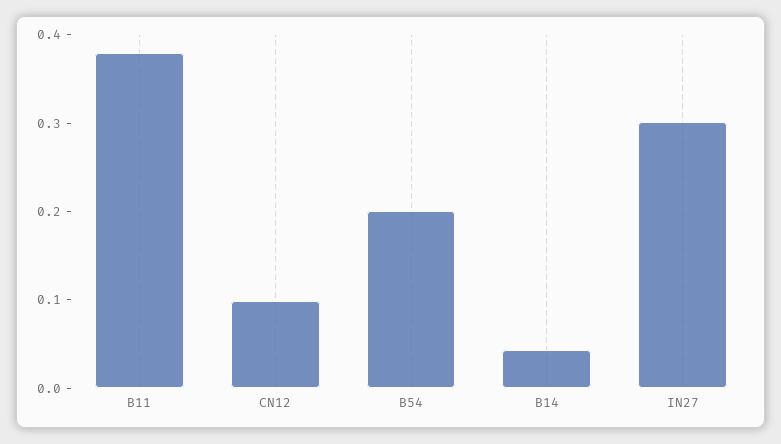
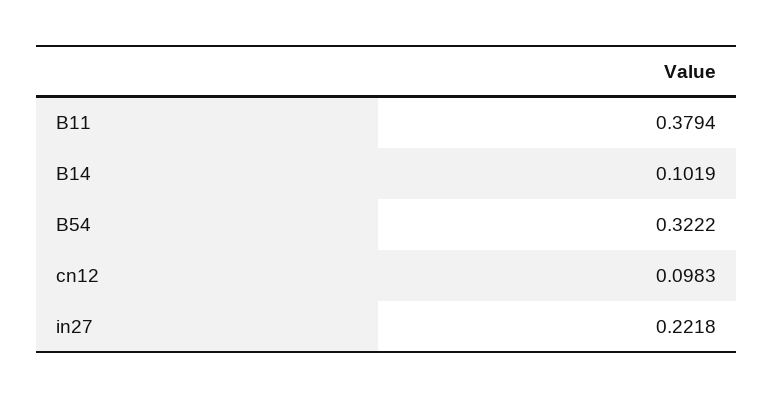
  {
    "B11": 0.3794,
    "CN12": 0.0983,
-   "B54": 0.2,
+   "B54": 0.3222,
-   "B14": 0.04,
+   "B14": 0.1019,
-   "IN27": 0.3
+   "IN27": 0.2218
  }

